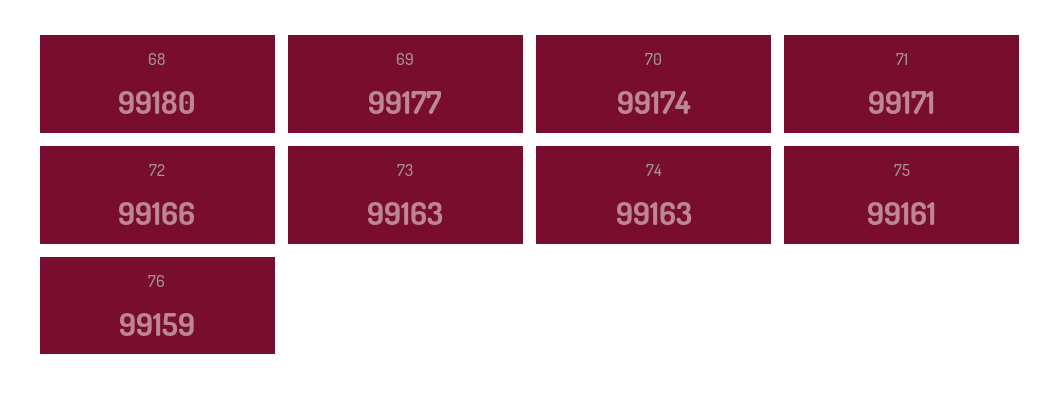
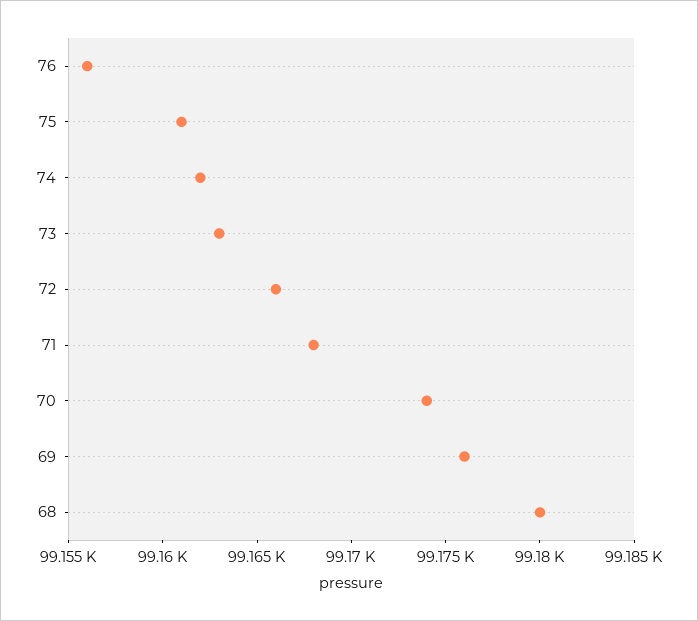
  {
    "68": 99180,
-   "69": 99177,
+   "69": 99176,
    "70": 99174,
-   "71": 99171,
+   "71": 99168,
    "72": 99166,
    "73": 99163,
-   "74": 99163,
+   "74": 99162,
    "75": 99161,
-   "76": 99159
+   "76": 99156
  }

